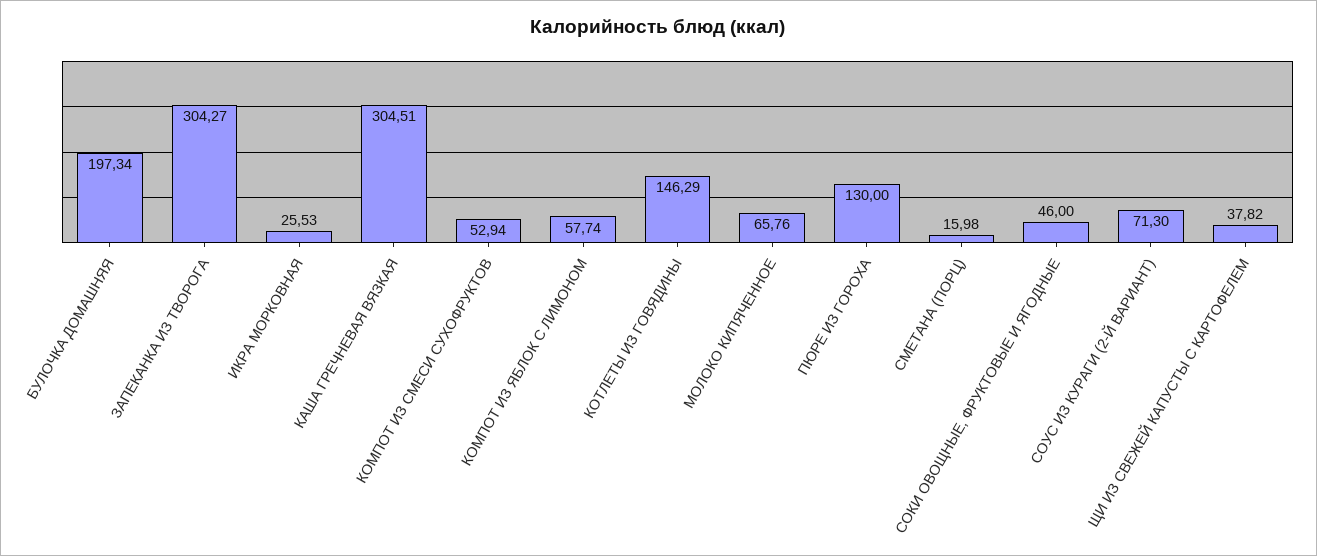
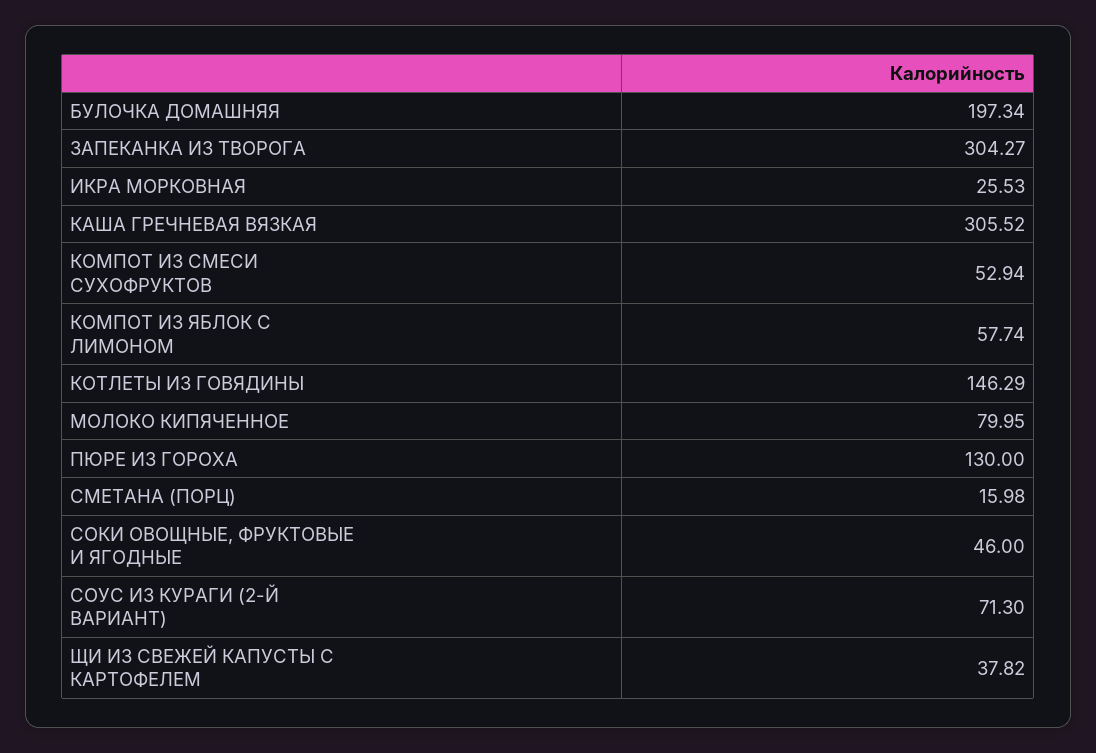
  {
    "БУЛОЧКА ДОМАШНЯЯ": 197.34,
    "ЗАПЕКАНКА ИЗ ТВОРОГА": 304.27,
    "ИКРА МОРКОВНАЯ": 25.53,
-   "КАША ГРЕЧНЕВАЯ ВЯЗКАЯ": 304.51,
+   "КАША ГРЕЧНЕВАЯ ВЯЗКАЯ": 305.52,
    "КОМПОТ ИЗ СМЕСИ СУХОФРУКТОВ": 52.94,
    "КОМПОТ ИЗ ЯБЛОК С ЛИМОНОМ": 57.74,
    "КОТЛЕТЫ ИЗ ГОВЯДИНЫ": 146.29,
-   "МОЛОКО КИПЯЧЕННОЕ": 65.76,
+   "МОЛОКО КИПЯЧЕННОЕ": 79.95,
    "ПЮРЕ ИЗ ГОРОХА": 130,
    "СМЕТАНА (ПОРЦ)": 15.98,
    "СОКИ ОВОЩНЫЕ, ФРУКТОВЫЕ И ЯГОДНЫЕ": 46,
    "СОУС ИЗ КУРАГИ (2-Й ВАРИАНТ)": 71.3,
    "ЩИ ИЗ СВЕЖЕЙ КАПУСТЫ С КАРТОФЕЛЕМ": 37.82
  }

